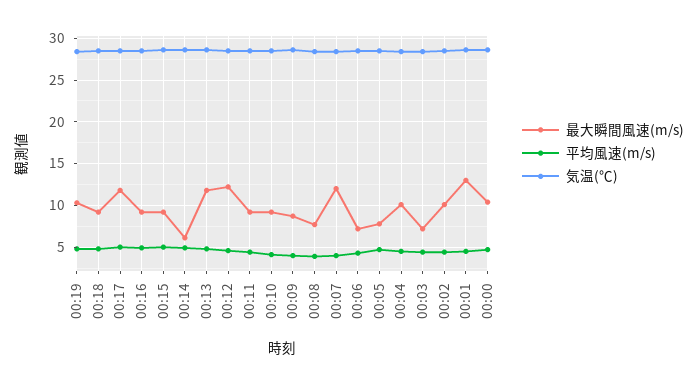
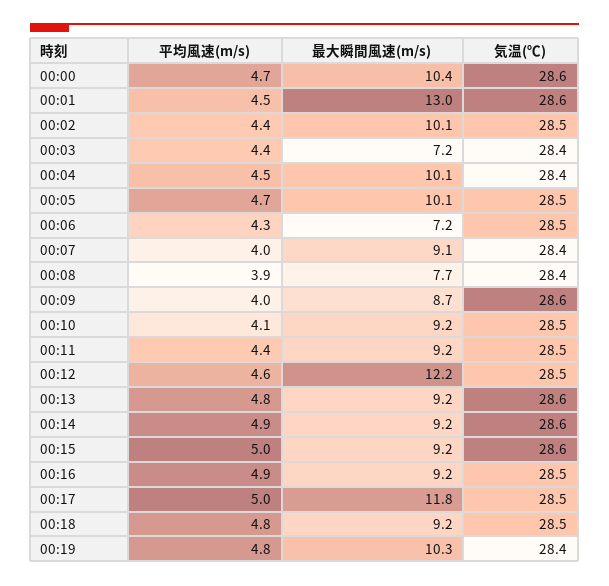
  {
    "最大瞬間風速(m/s)": {
      "00:19": 10.3,
      "00:18": 9.2,
      "00:17": 11.8,
      "00:16": 9.2,
      "00:15": 9.2,
-     "00:14": 6,
+     "00:14": 9.2,
-     "00:13": 12,
+     "00:13": 9.2,
      "00:12": 12.2,
      "00:11": 9.2,
      "00:10": 9.2,
      "00:09": 8.7,
      "00:08": 7.7,
-     "00:07": 12,
+     "00:07": 9.1,
      "00:06": 7.2,
-     "00:05": 8,
+     "00:05": 10.1,
      "00:04": 10.1,
      "00:03": 7.2,
      "00:02": 10.1,
      "00:01": 13,
      "00:00": 10.4
    },
    "平均風速(m/s)": {
      "00:19": 4.8,
      "00:18": 4.8,
      "00:17": 5,
      "00:16": 4.9,
      "00:15": 5,
      "00:14": 4.9,
      "00:13": 4.8,
      "00:12": 4.6,
      "00:11": 4.4,
      "00:10": 4.1,
      "00:09": 4,
      "00:08": 3.9,
      "00:07": 4,
      "00:06": 4.3,
      "00:05": 4.7,
      "00:04": 4.5,
      "00:03": 4.4,
      "00:02": 4.4,
      "00:01": 4.5,
      "00:00": 4.7
    },
    "気温(℃)": {
      "00:19": 28.4,
      "00:18": 28.5,
      "00:17": 28.5,
      "00:16": 28.5,
      "00:15": 28.6,
      "00:14": 28.6,
      "00:13": 28.6,
      "00:12": 28.5,
      "00:11": 28.5,
      "00:10": 28.5,
      "00:09": 28.6,
      "00:08": 28.4,
      "00:07": 28.4,
      "00:06": 28.5,
      "00:05": 28.5,
      "00:04": 28.4,
      "00:03": 28.4,
      "00:02": 28.5,
      "00:01": 28.6,
      "00:00": 28.6
    }
  }

